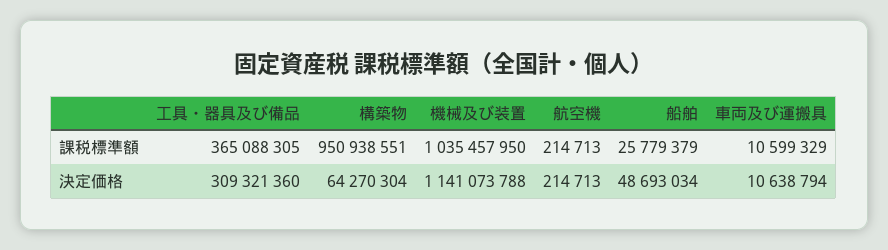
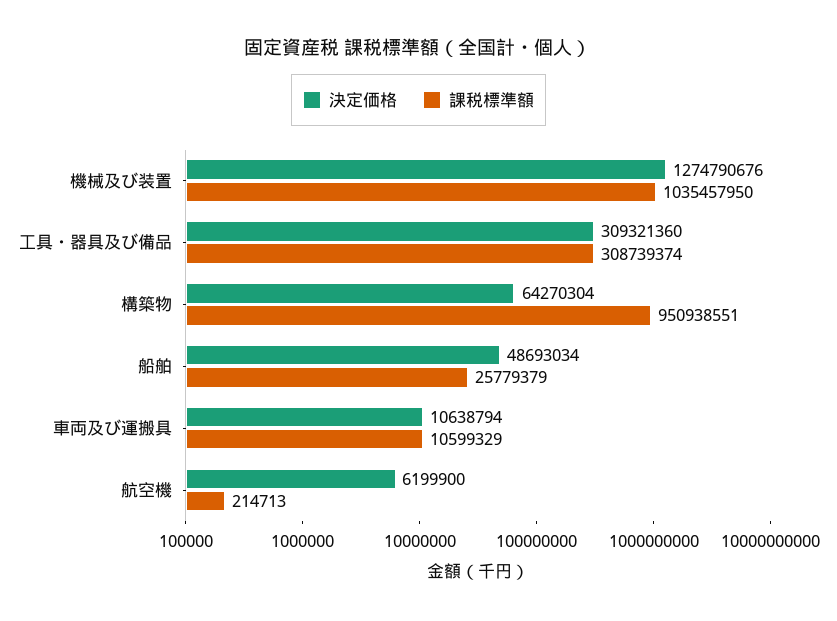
  {
    "課税標準額": {
-     "工具・器具及び備品": 365088305,
+     "工具・器具及び備品": 308739374,
      "構築物": 950938551,
      "機械及び装置": 1035457950,
      "航空機": 214713,
      "船舶": 25779379,
      "車両及び運搬具": 10599329
    },
    "決定価格": {
      "工具・器具及び備品": 309321360,
      "構築物": 64270304,
-     "機械及び装置": 1141073788,
+     "機械及び装置": 1274790676,
-     "航空機": 214713,
+     "航空機": 6199900,
      "船舶": 48693034,
      "車両及び運搬具": 10638794
    }
  }

